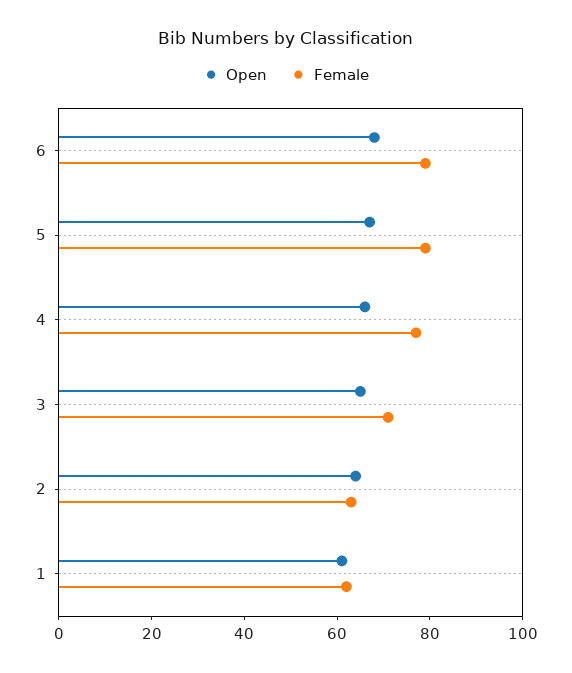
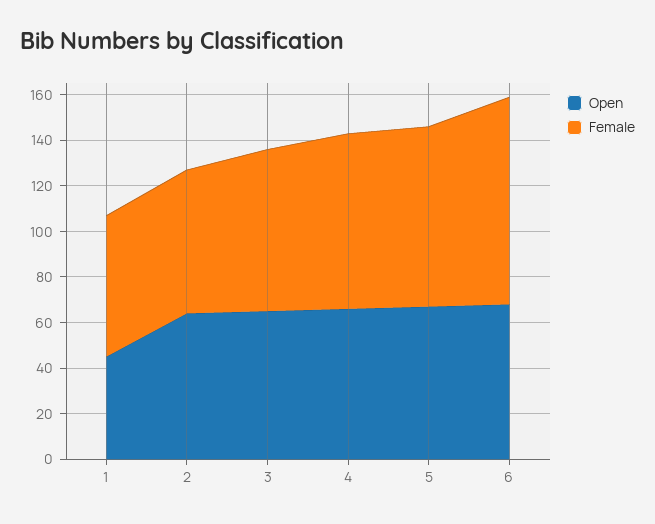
  {
    "Open": {
      "6": 70,
      "5": 65,
      "4": 65,
      "3": 65,
      "2": 65,
-     "1": 60
+     "1": 45
    },
    "Female": {
-     "6": 80,
+     "6": 90,
      "5": 80,
      "4": 75,
      "3": 70,
      "2": 65,
      "1": 60
    }
  }

